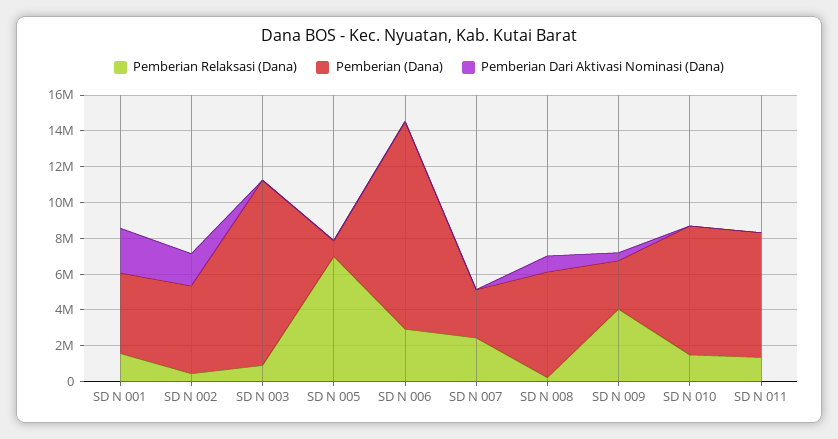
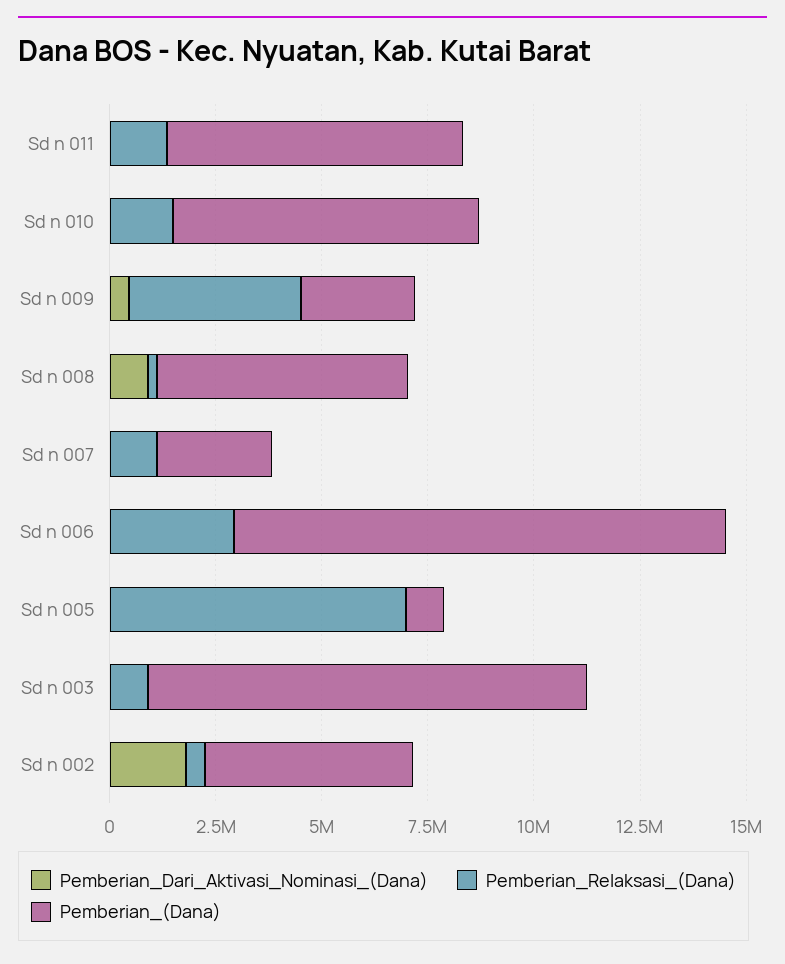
  {
    "Pemberian Relaksasi (Dana)": {
-     "SD N 001": 1500000,
      "SD N 002": 500000,
      "SD N 003": 1000000,
      "SD N 005": 7000000,
      "SD N 006": 3000000,
-     "SD N 007": 2500000,
+     "SD N 007": 1000000,
      "SD N 008": 0,
      "SD N 009": 4000000,
      "SD N 010": 1500000,
      "SD N 011": 1500000
    },
    "Pemberian (Dana)": {
-     "SD N 001": 4500000,
      "SD N 002": 5000000,
      "SD N 003": 10500000,
      "SD N 005": 1000000,
      "SD N 006": 11500000,
      "SD N 007": 2500000,
      "SD N 008": 6000000,
      "SD N 009": 2500000,
      "SD N 010": 7000000,
      "SD N 011": 7000000
    },
    "Pemberian Dari Aktivasi Nominasi (Dana)": {
-     "SD N 001": 2500000,
      "SD N 002": 2000000,
      "SD N 003": 0,
      "SD N 005": 0,
      "SD N 006": 0,
      "SD N 007": 0,
      "SD N 008": 1000000,
      "SD N 009": 500000,
      "SD N 010": 0,
      "SD N 011": 0
    }
  }

